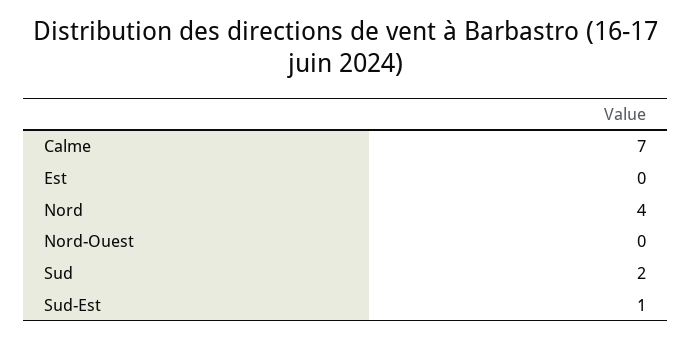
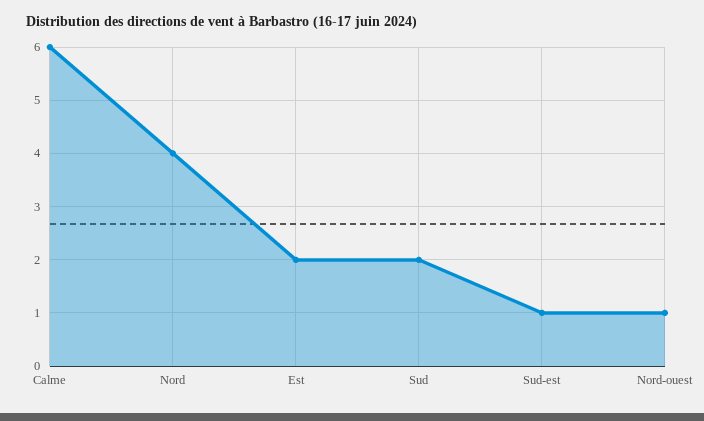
  {
-   "Calme": 7,
+   "Calme": 6,
-   "Est": 0,
+   "Est": 2,
    "Nord": 4,
-   "Nord-Ouest": 0,
+   "Nord-Ouest": 1,
    "Sud": 2,
    "Sud-Est": 1
  }

